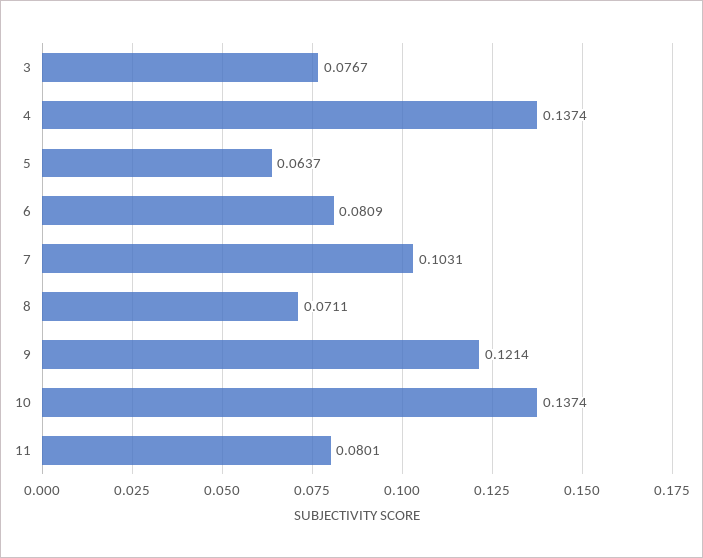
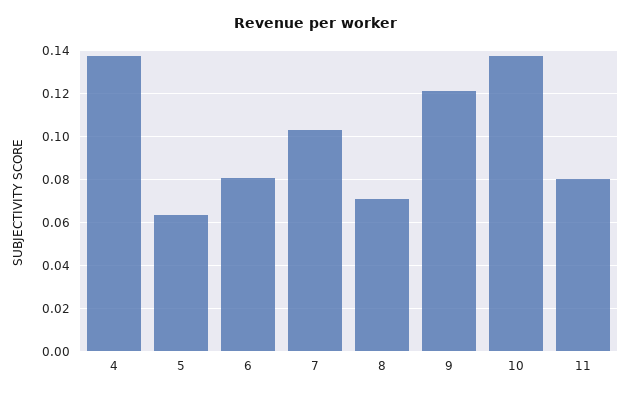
  {
-   "3": 0.0767,
    "4": 0.1374,
    "5": 0.0637,
    "6": 0.0809,
    "7": 0.1031,
    "8": 0.0711,
    "9": 0.1214,
    "10": 0.1374,
    "11": 0.0801
  }

